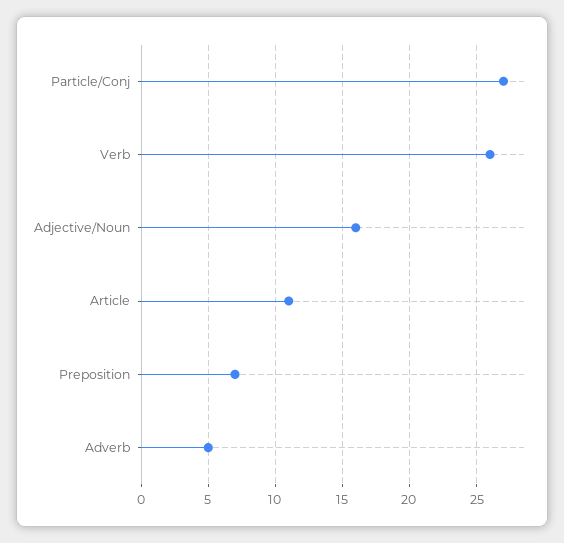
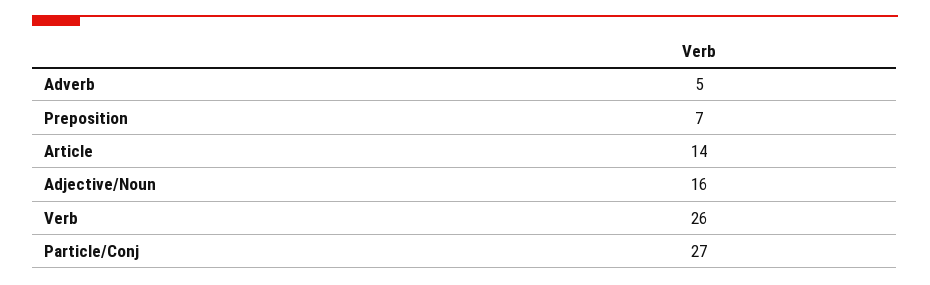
  {
    "Particle/Conj": 27,
    "Verb": 26,
    "Adjective/Noun": 16,
-   "Article": 11,
+   "Article": 14,
    "Preposition": 7,
    "Adverb": 5
  }

